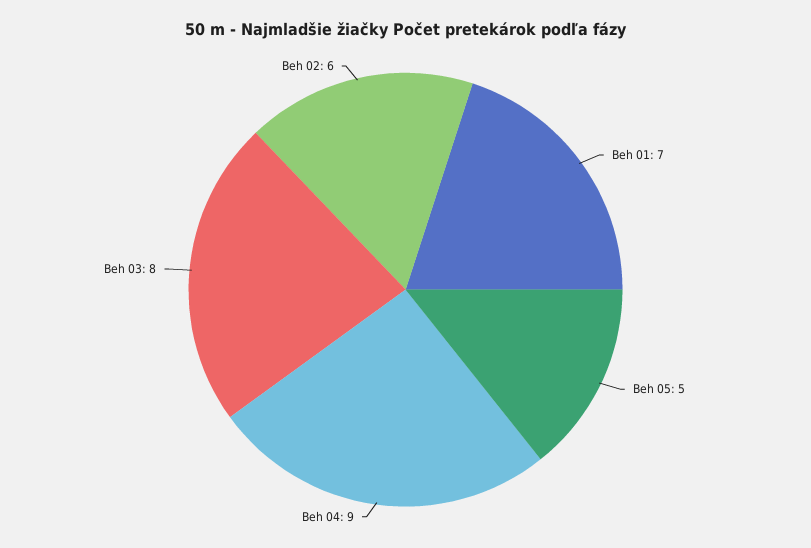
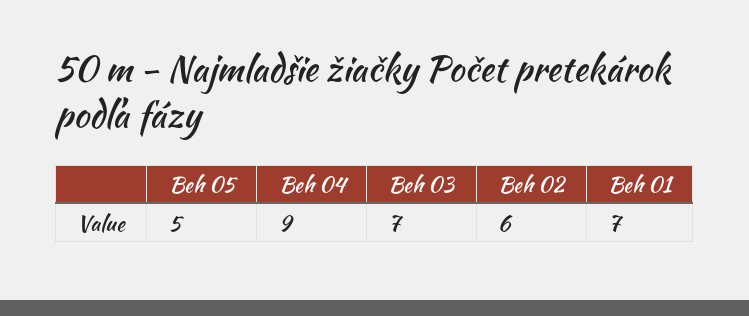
  {
    "Beh 01": 7,
    "Beh 05": 5,
    "Beh 04": 9,
-   "Beh 03": 8,
+   "Beh 03": 7,
    "Beh 02": 6
  }

